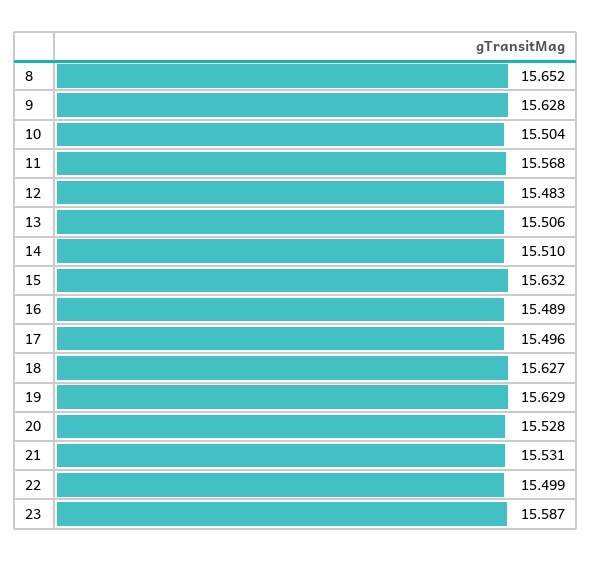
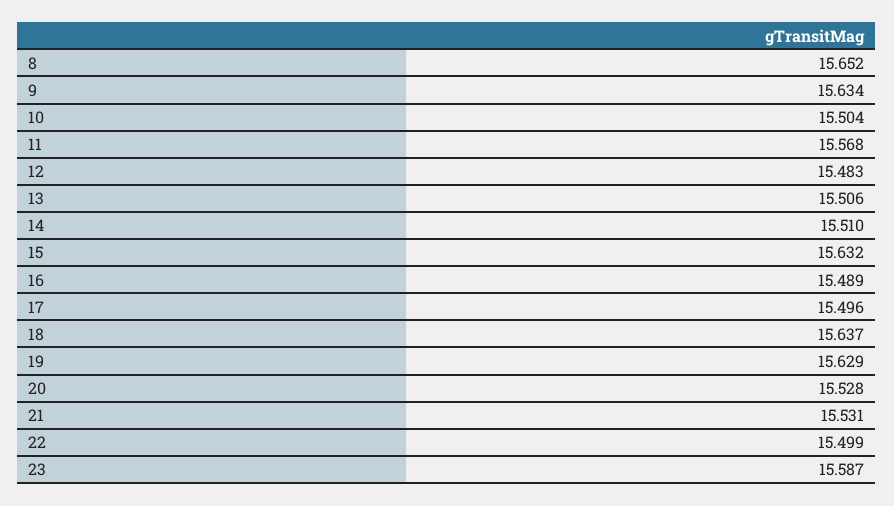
  {
    "8": 15.652,
-   "9": 15.628,
+   "9": 15.634,
    "10": 15.504,
    "11": 15.568,
    "12": 15.483,
    "13": 15.506,
    "14": 15.51,
    "15": 15.632,
    "16": 15.489,
    "17": 15.496,
-   "18": 15.627,
+   "18": 15.637,
    "19": 15.629,
    "20": 15.528,
    "21": 15.531,
    "22": 15.499,
    "23": 15.587
  }

